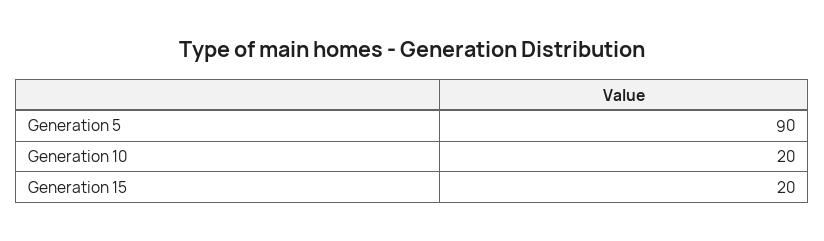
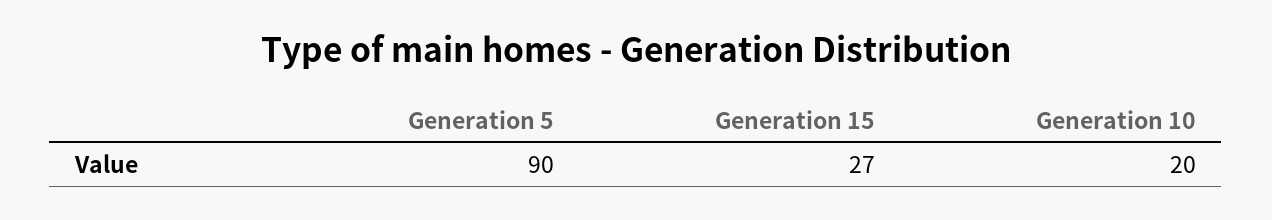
  {
    "Generation 5": 90,
    "Generation 10": 20,
-   "Generation 15": 20
+   "Generation 15": 27
  }

